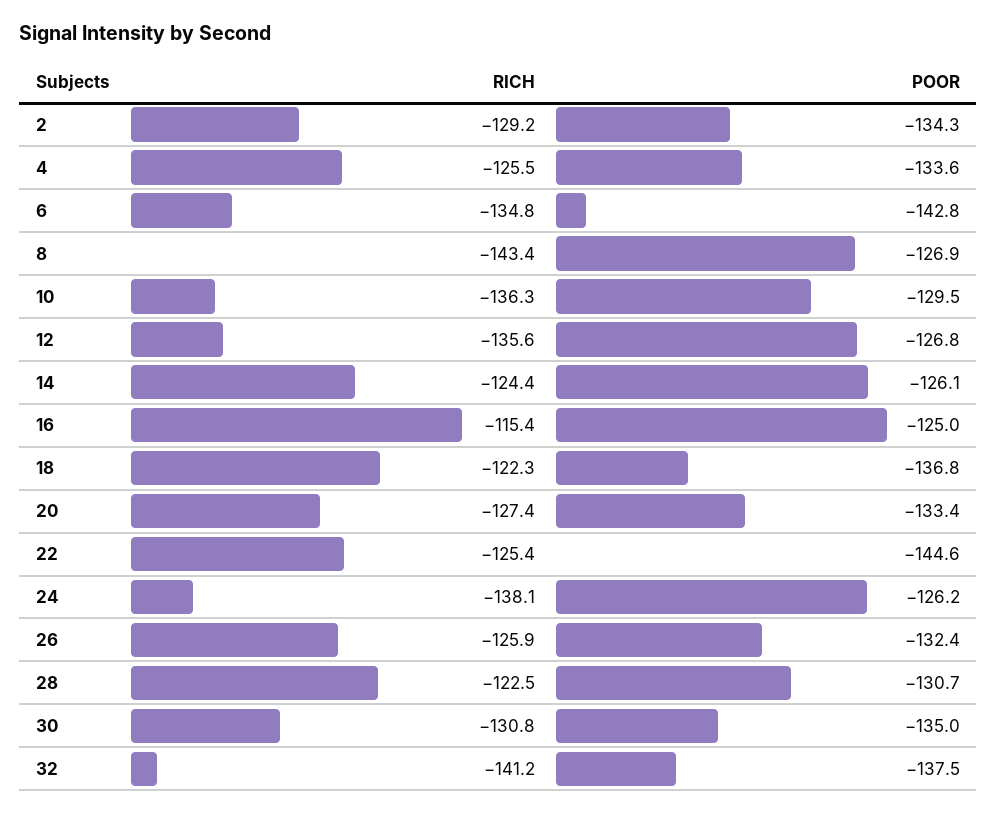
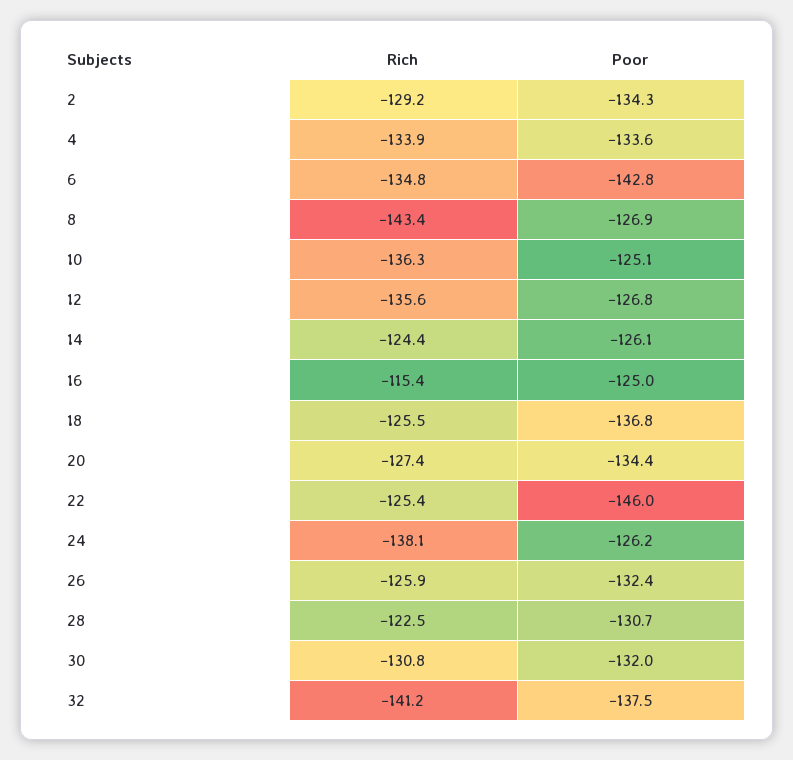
  {
    "RICH": {
      "2": -129.2,
-     "4": -125.5,
+     "4": -133.9,
      "6": -134.8,
      "8": -143.4,
      "10": -136.3,
      "12": -135.6,
      "14": -124.4,
      "16": -115.4,
-     "18": -122.3,
+     "18": -125.5,
      "20": -127.4,
      "22": -125.4,
      "24": -138.1,
      "26": -125.9,
      "28": -122.5,
      "30": -130.8,
      "32": -141.2
    },
    "POOR": {
      "2": -134.3,
      "4": -133.6,
      "6": -142.8,
      "8": -126.9,
-     "10": -129.5,
+     "10": -125.1,
      "12": -126.8,
      "14": -126.1,
      "16": -125,
      "18": -136.8,
-     "20": -133.4,
+     "20": -134.4,
-     "22": -144.6,
+     "22": -146,
      "24": -126.2,
      "26": -132.4,
      "28": -130.7,
-     "30": -135,
+     "30": -132,
      "32": -137.5
    }
  }

